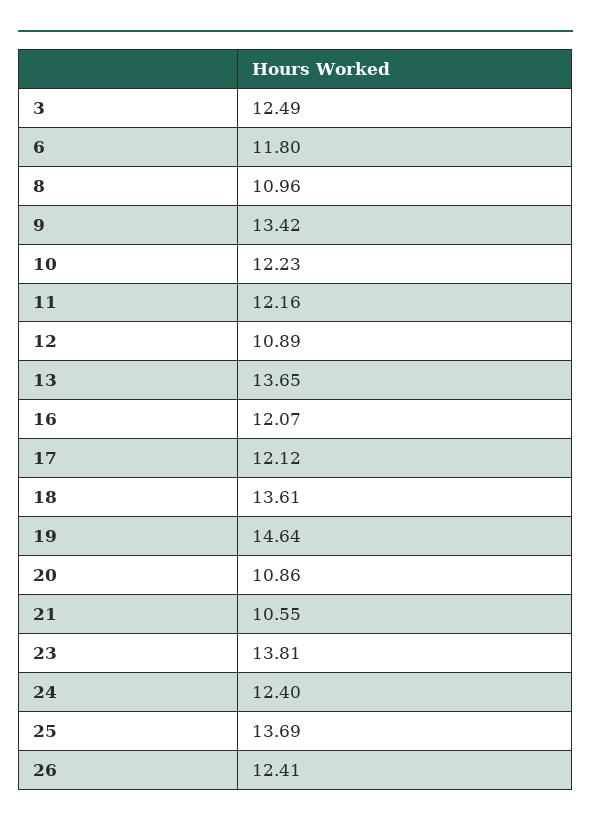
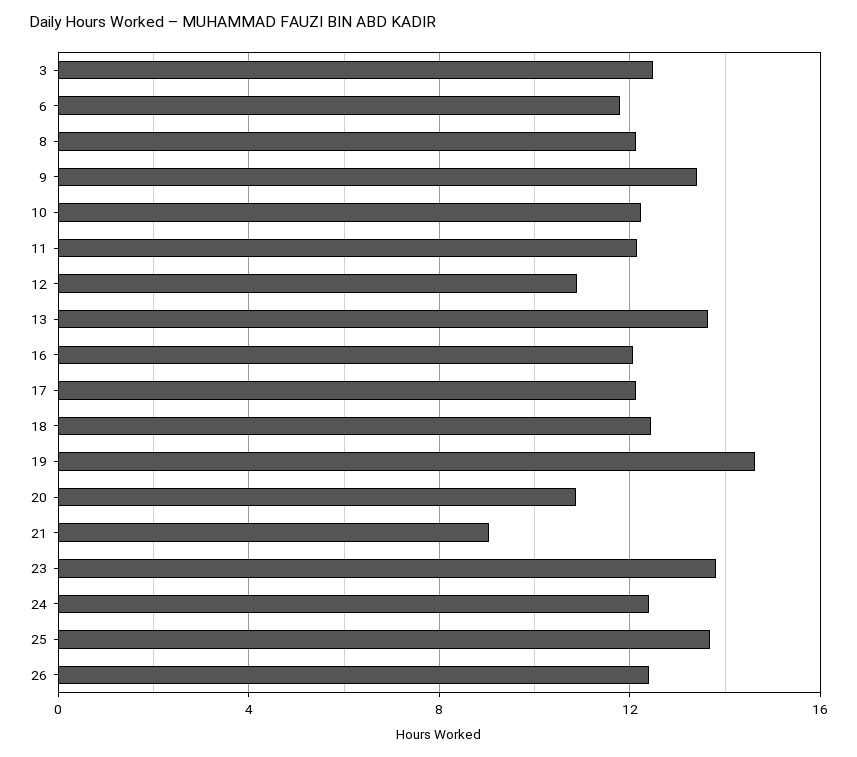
  {
    "3": 12.49,
    "6": 11.8,
-   "8": 10.96,
+   "8": 12,
    "9": 13.42,
    "10": 12.23,
    "11": 12.16,
    "12": 10.89,
    "13": 13.65,
    "16": 12.07,
    "17": 12.12,
-   "18": 13.61,
+   "18": 12.5,
    "19": 14.64,
    "20": 10.86,
-   "21": 10.55,
+   "21": 9,
    "23": 13.81,
    "24": 12.4,
    "25": 13.69,
    "26": 12.41
  }

